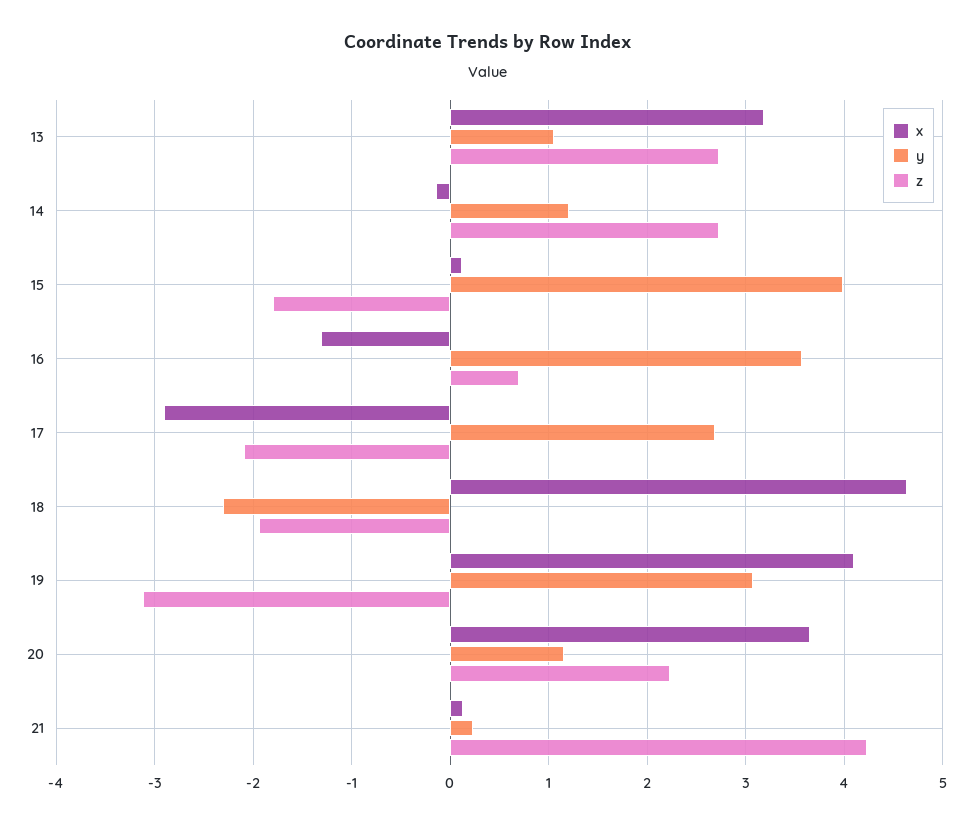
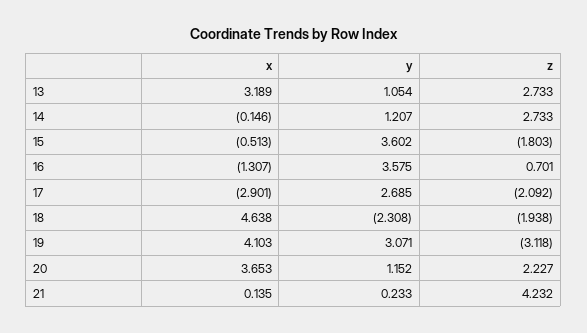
  {
    "x": {
      "13": 3.189,
      "14": -0.146,
-     "15": 0.1,
+     "15": -0.513,
      "16": -1.307,
      "17": -2.901,
      "18": 4.638,
      "19": 4.103,
      "20": 3.653,
      "21": 0.135
    },
    "y": {
      "13": 1.054,
      "14": 1.207,
-     "15": 4,
+     "15": 3.602,
      "16": 3.575,
      "17": 2.685,
      "18": -2.308,
      "19": 3.071,
      "20": 1.152,
      "21": 0.233
    },
    "z": {
      "13": 2.733,
      "14": 2.733,
      "15": -1.803,
      "16": 0.701,
      "17": -2.092,
      "18": -1.938,
      "19": -3.118,
      "20": 2.227,
      "21": 4.232
    }
  }

